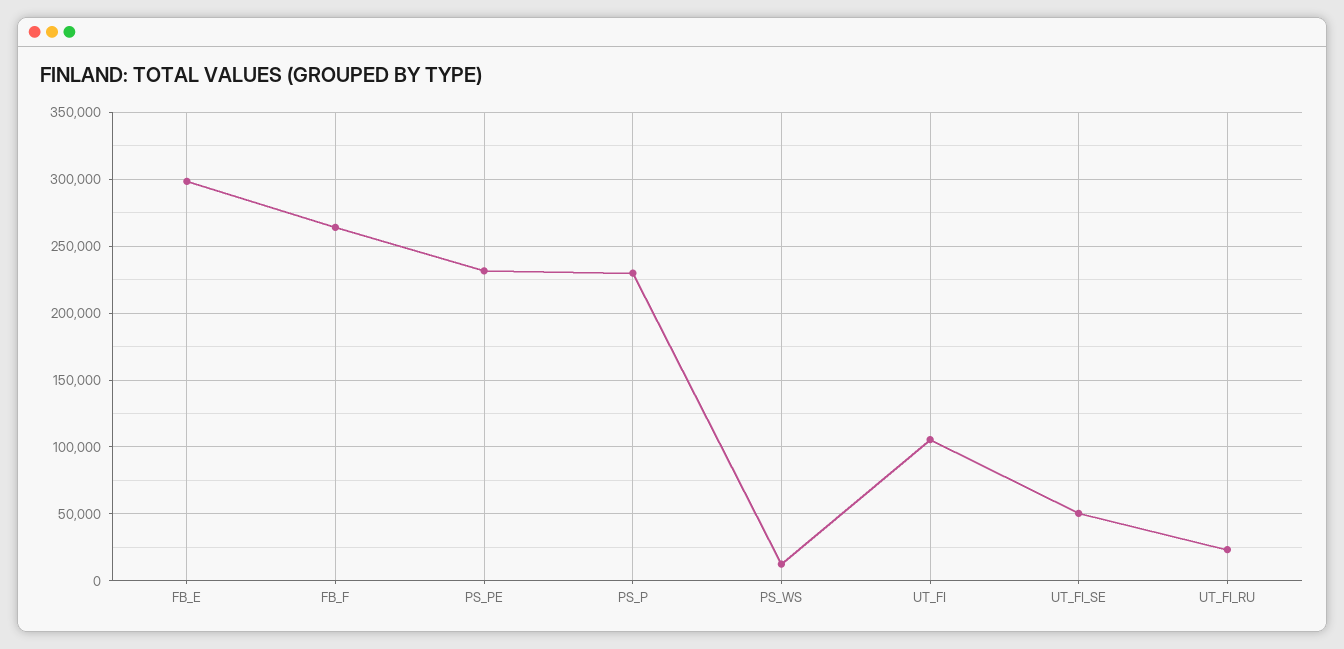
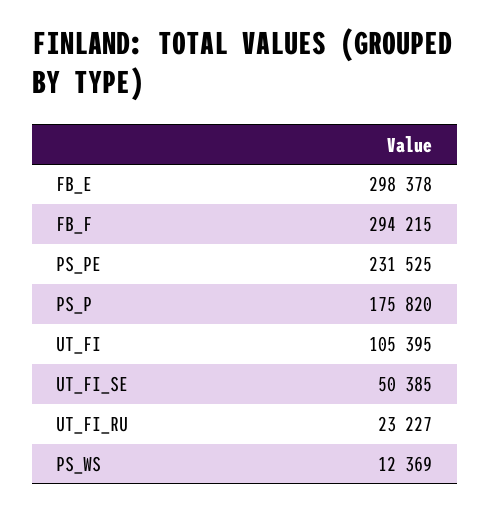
  {
    "FB_E": 298378,
-   "FB_F": 265000,
+   "FB_F": 294215,
    "PS_PE": 231525,
-   "PS_P": 230000,
+   "PS_P": 175820,
    "PS_WS": 12369,
    "UT_FI": 105395,
    "UT_FI_SE": 50385,
    "UT_FI_RU": 23227
  }

